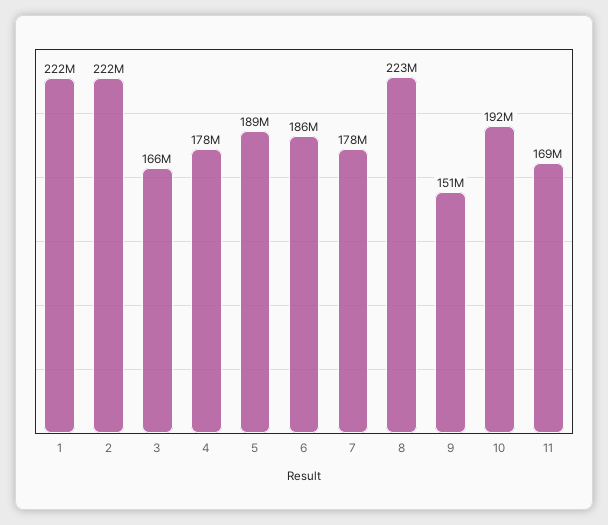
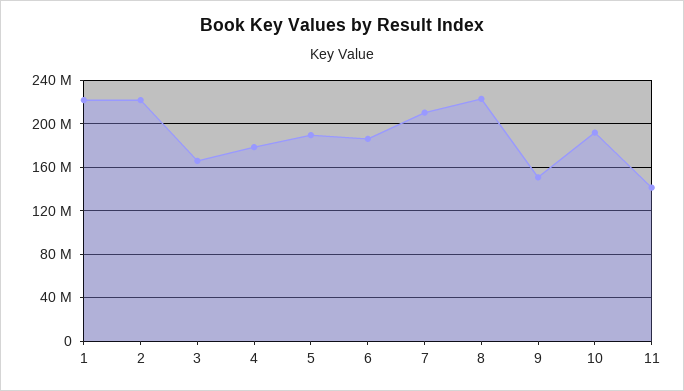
  {
    "1": 222000000,
    "2": 222000000,
    "3": 166000000,
    "4": 178000000,
    "5": 189000000,
    "6": 186000000,
-   "7": 178000000,
+   "7": 210000000,
    "8": 223000000,
    "9": 151000000,
    "10": 192000000,
-   "11": 169000000
+   "11": 140000000
  }

